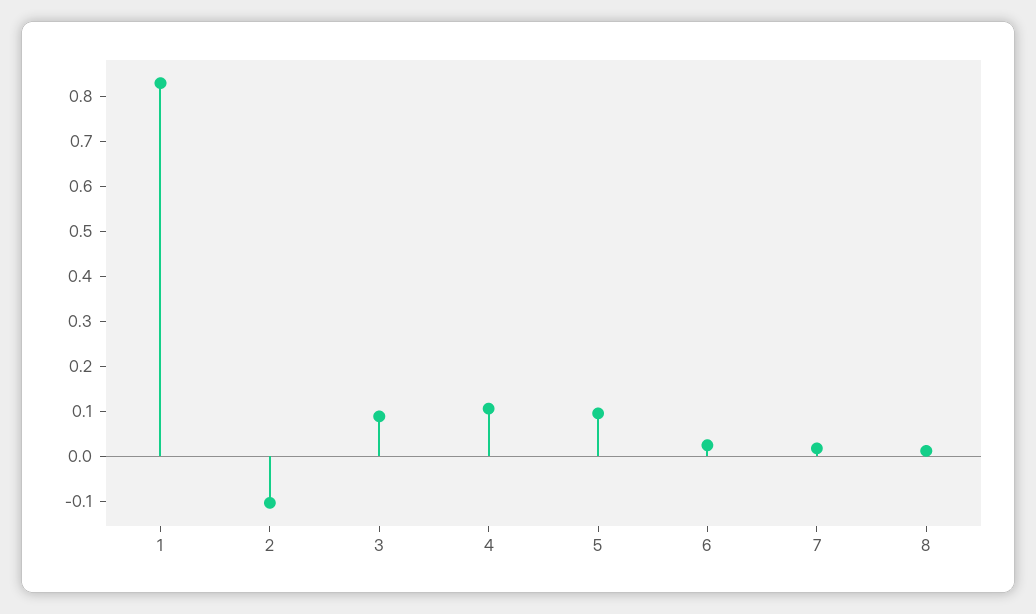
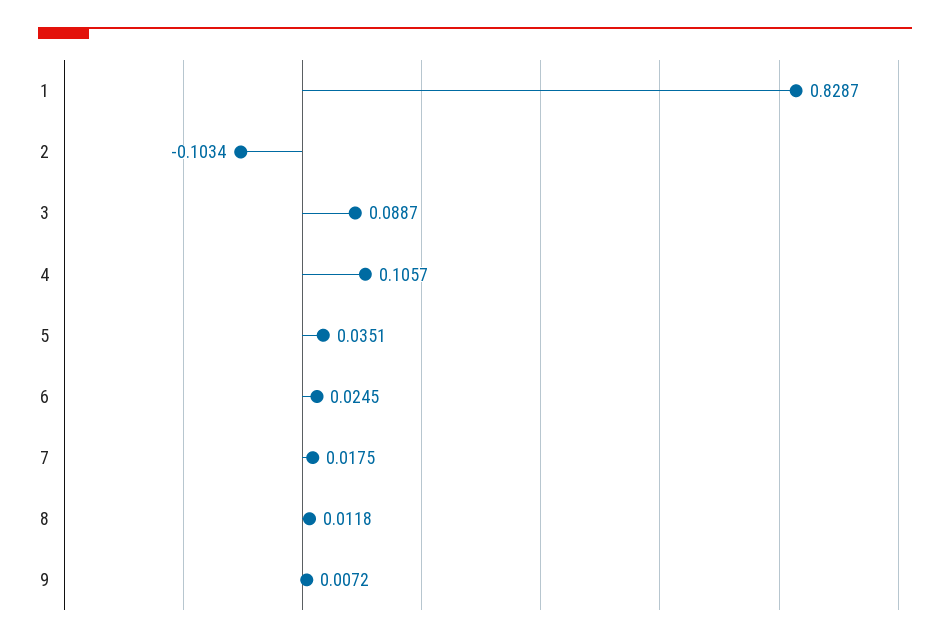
  {
    "1": 0.8287,
    "2": -0.1034,
    "3": 0.0887,
    "4": 0.1057,
-   "5": 0.1,
+   "5": 0.0351,
    "6": 0.0245,
    "7": 0.0175,
-   "8": 0.0118
+   "8": 0.0118,
+   "9": 0.0072
  }

